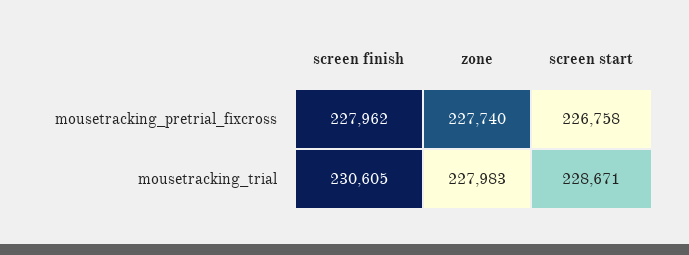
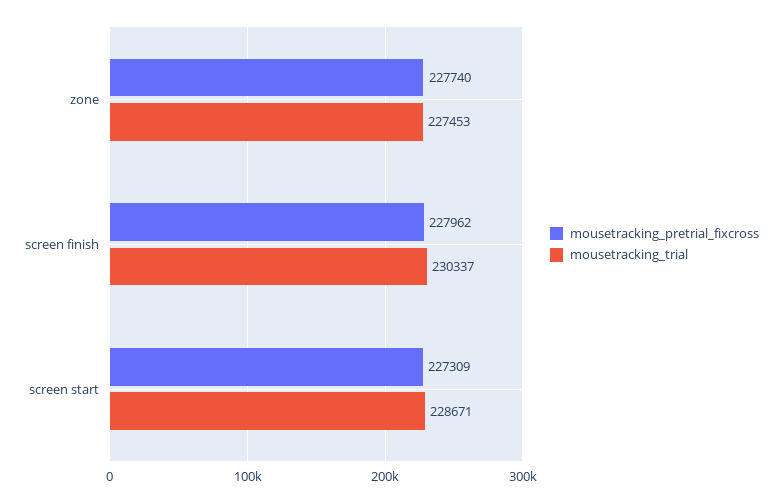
  {
    "mousetracking_pretrial_fixcross": {
      "screen finish": 227962,
      "zone": 227740,
-     "screen start": 226758
+     "screen start": 227309
    },
    "mousetracking_trial": {
-     "screen finish": 230605,
+     "screen finish": 230337,
-     "zone": 227983,
+     "zone": 227453,
      "screen start": 228671
    }
  }

